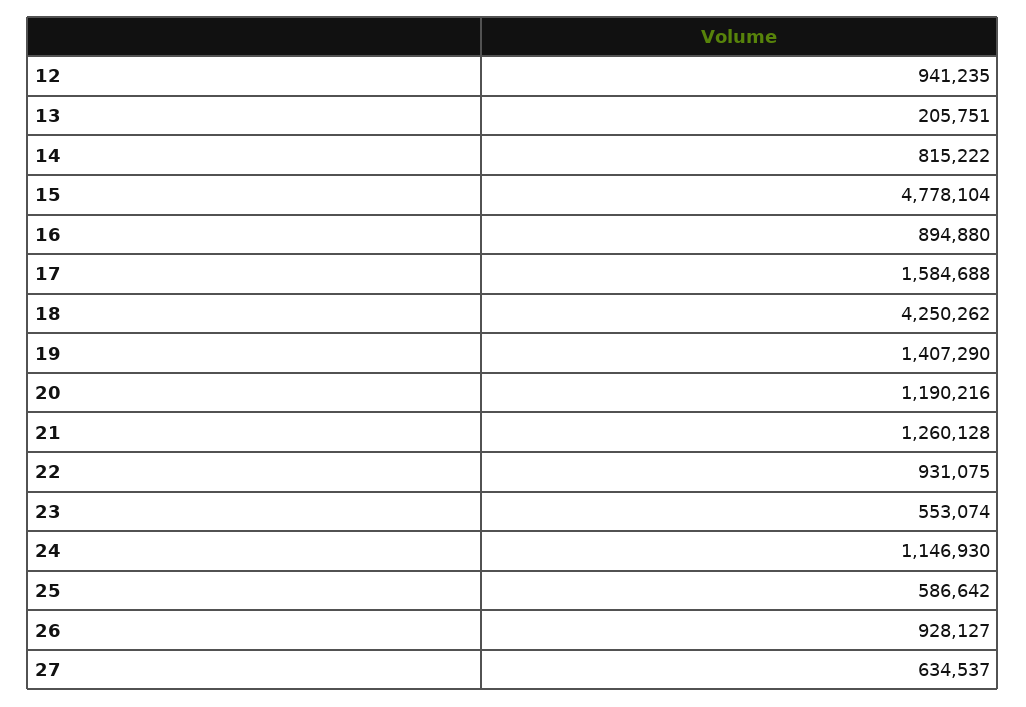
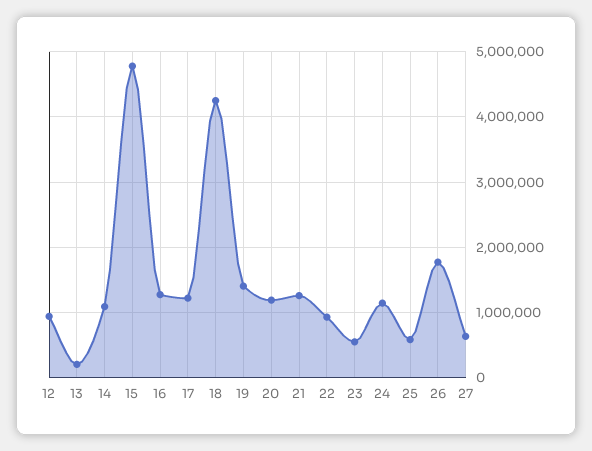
  {
    "12": 941235,
    "13": 205751,
-   "14": 815222,
+   "14": 1100000,
    "15": 4778104,
-   "16": 894880,
+   "16": 1300000,
-   "17": 1584688,
+   "17": 1200000,
    "18": 4250262,
    "19": 1407290,
    "20": 1190216,
    "21": 1260128,
    "22": 931075,
    "23": 553074,
    "24": 1146930,
    "25": 586642,
-   "26": 928127,
+   "26": 1800000,
    "27": 634537
  }

